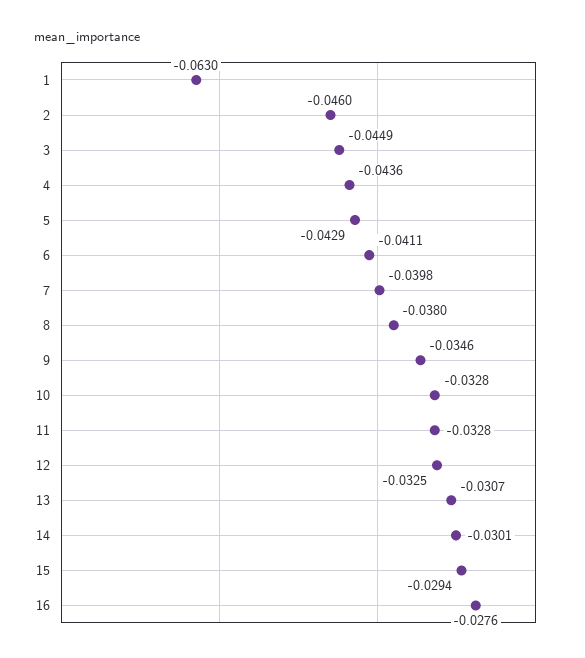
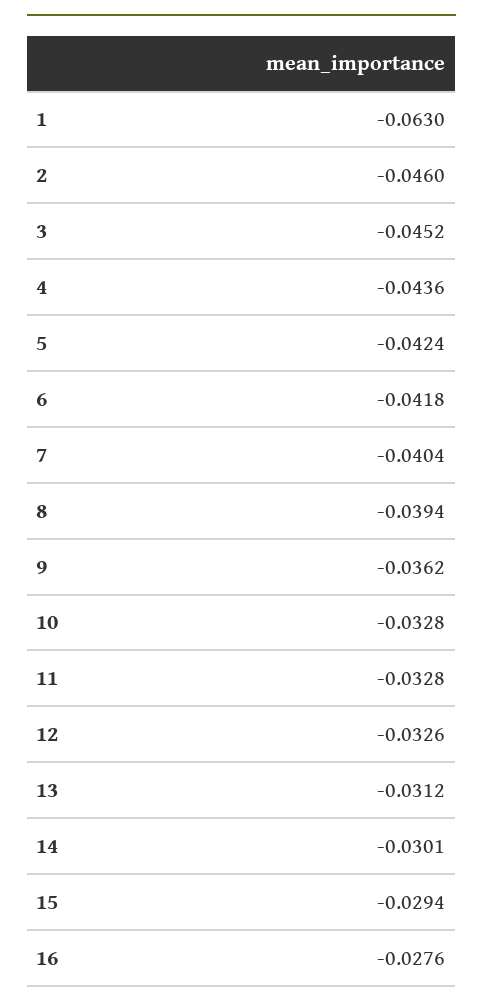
  {
    "1": -0.063,
    "2": -0.046,
-   "3": -0.0449,
+   "3": -0.0452,
    "4": -0.0436,
-   "5": -0.0429,
+   "5": -0.0424,
-   "6": -0.0411,
+   "6": -0.0418,
-   "7": -0.0398,
+   "7": -0.0404,
-   "8": -0.038,
+   "8": -0.0394,
-   "9": -0.0346,
+   "9": -0.0362,
    "10": -0.0328,
    "11": -0.0328,
-   "12": -0.0325,
+   "12": -0.0326,
-   "13": -0.0307,
+   "13": -0.0312,
    "14": -0.0301,
    "15": -0.0294,
    "16": -0.0276
  }

